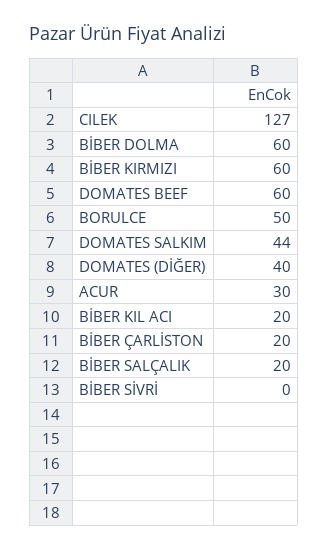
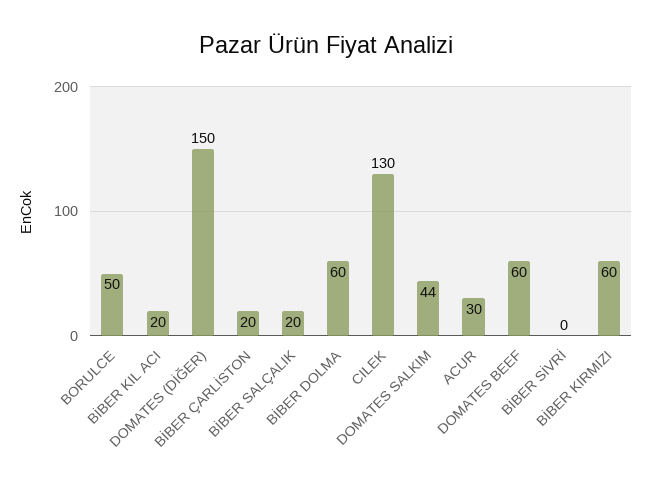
  {
-   "CILEK": 127,
+   "CILEK": 130,
    "BİBER DOLMA": 60,
    "BİBER KIRMIZI": 60,
    "DOMATES BEEF": 60,
    "BORULCE": 50,
    "DOMATES SALKIM": 44,
-   "DOMATES (DİĞER)": 40,
+   "DOMATES (DİĞER)": 150,
    "ACUR": 30,
    "BİBER KIL ACI": 20,
    "BİBER ÇARLİSTON": 20,
    "BİBER SALÇALIK": 20,
    "BİBER SİVRİ": 0
  }

